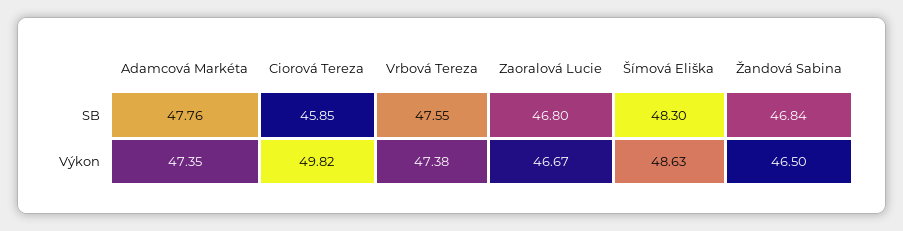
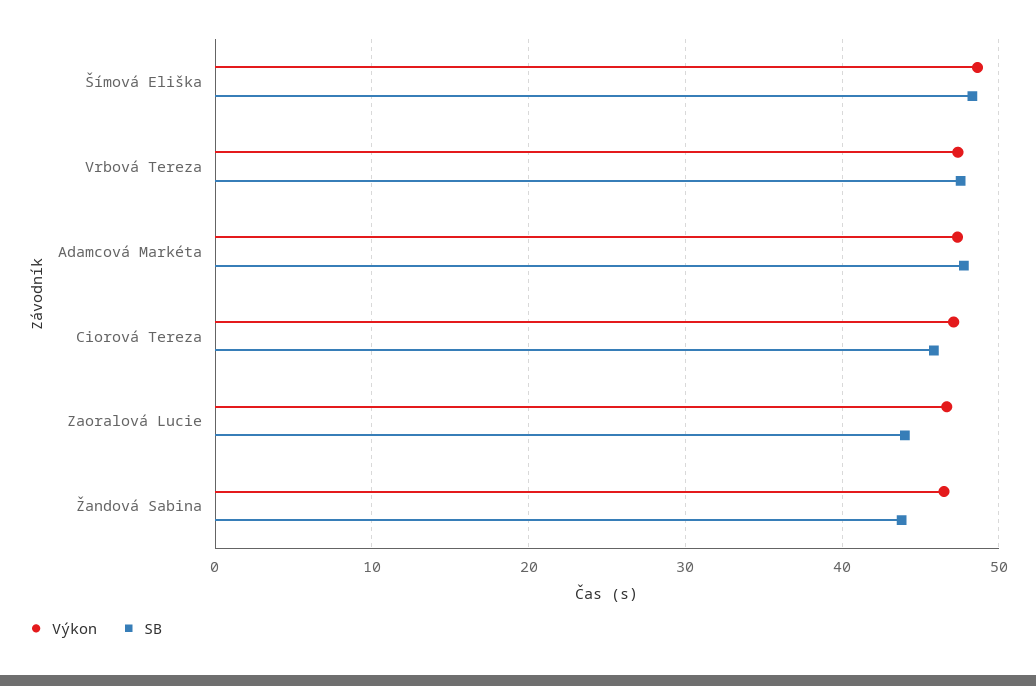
  {
    "SB": {
      "Adamcová Markéta": 47.76,
      "Ciorová Tereza": 45.85,
      "Vrbová Tereza": 47.55,
-     "Zaoralová Lucie": 46.8,
+     "Zaoralová Lucie": 44,
      "Šímová Eliška": 48.3,
-     "Žandová Sabina": 46.84
+     "Žandová Sabina": 44
    },
    "Výkon": {
      "Adamcová Markéta": 47.35,
-     "Ciorová Tereza": 49.82,
+     "Ciorová Tereza": 47,
      "Vrbová Tereza": 47.38,
      "Zaoralová Lucie": 46.67,
      "Šímová Eliška": 48.63,
      "Žandová Sabina": 46.5
    }
  }

